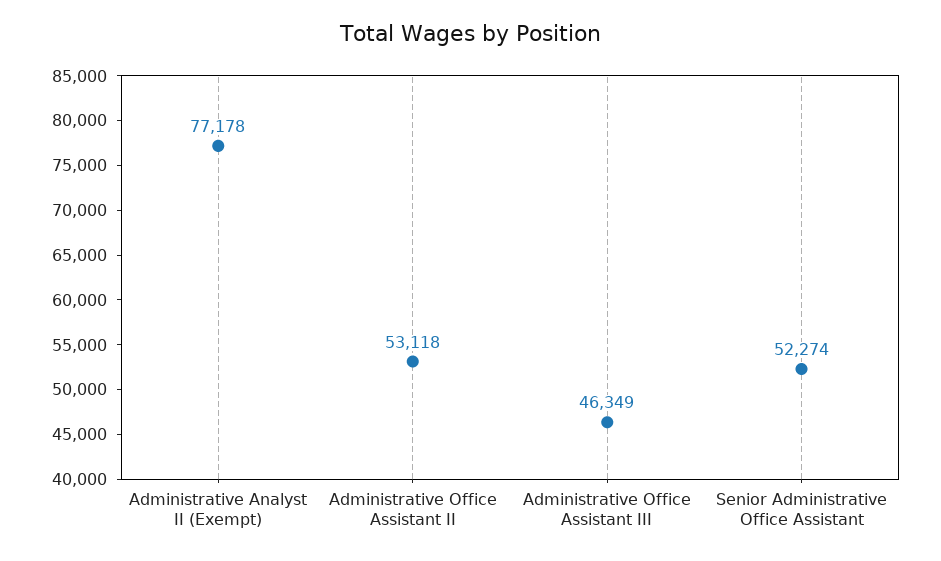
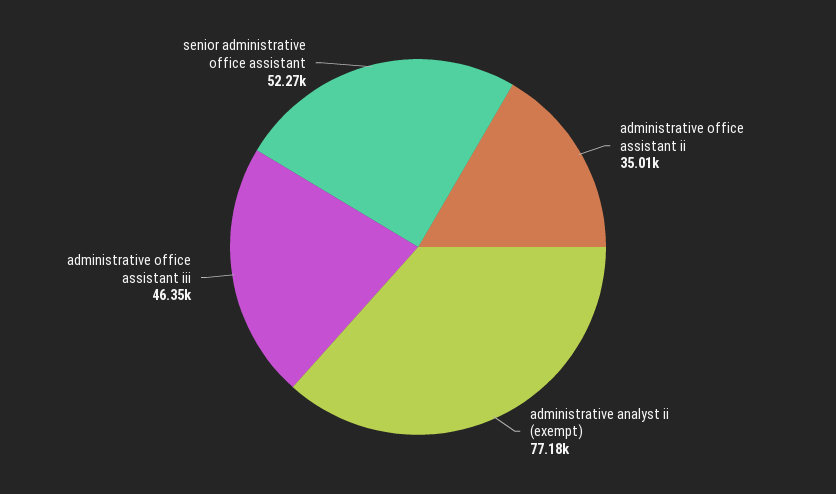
  {
    "Administrative Analyst II (Exempt)": 77178,
-   "Administrative Office Assistant II": 53118,
+   "Administrative Office Assistant II": 35010,
    "Administrative Office Assistant III": 46349,
    "Senior Administrative Office Assistant": 52274
  }

